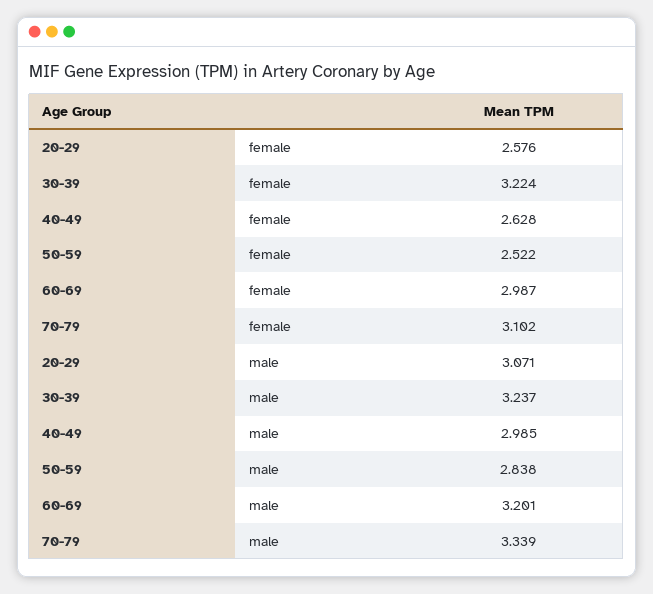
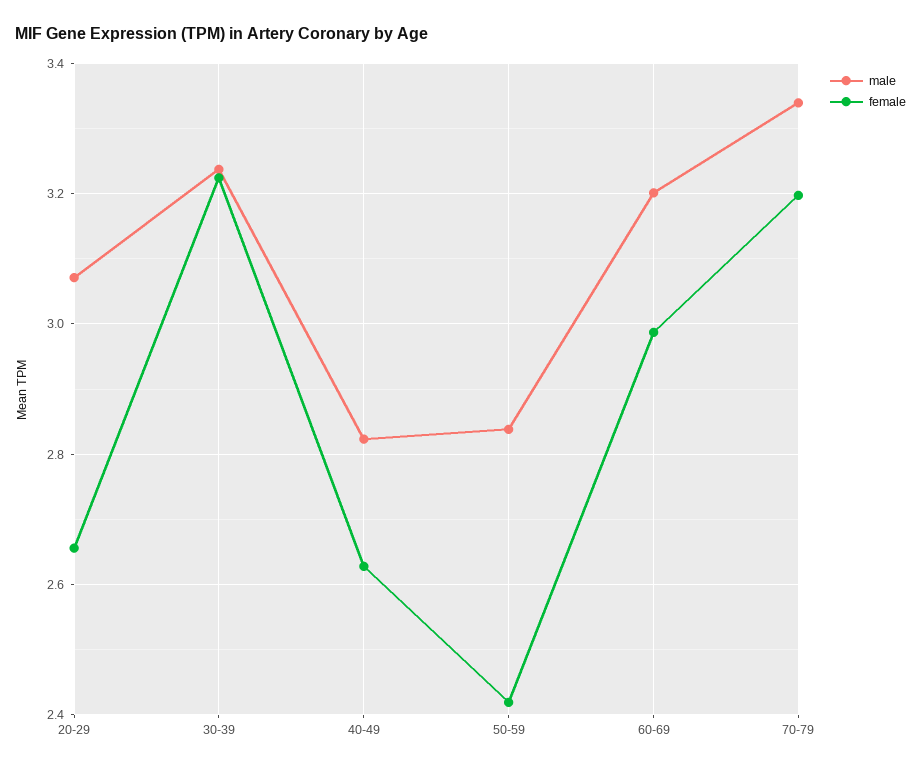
  {
    "female": {
-     "20-29": 2.576,
+     "20-29": 2.66,
      "30-39": 3.224,
      "40-49": 2.628,
-     "50-59": 2.522,
+     "50-59": 2.42,
      "60-69": 2.987,
-     "70-79": 3.102
+     "70-79": 3.2
    },
    "male": {
      "20-29": 3.071,
      "30-39": 3.237,
-     "40-49": 2.985,
+     "40-49": 2.82,
      "50-59": 2.838,
      "60-69": 3.201,
      "70-79": 3.339
    }
  }

